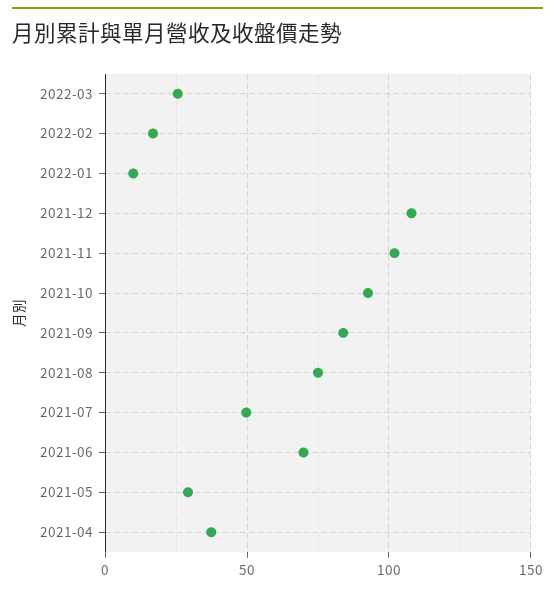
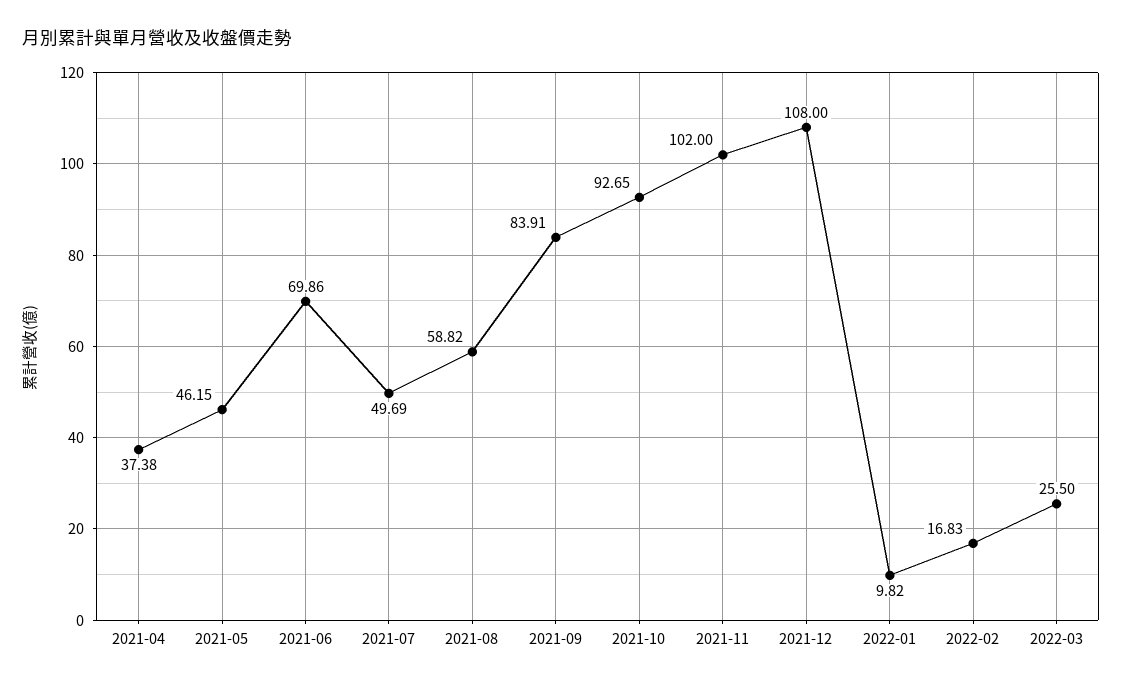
  {
    "2022-03": 25.5,
    "2022-02": 16.83,
    "2022-01": 9.82,
    "2021-12": 108,
    "2021-11": 102,
    "2021-10": 92.65,
    "2021-09": 83.91,
-   "2021-08": 75,
+   "2021-08": 58.82,
    "2021-07": 49.69,
    "2021-06": 69.86,
-   "2021-05": 30,
+   "2021-05": 46.15,
    "2021-04": 37.38
  }

